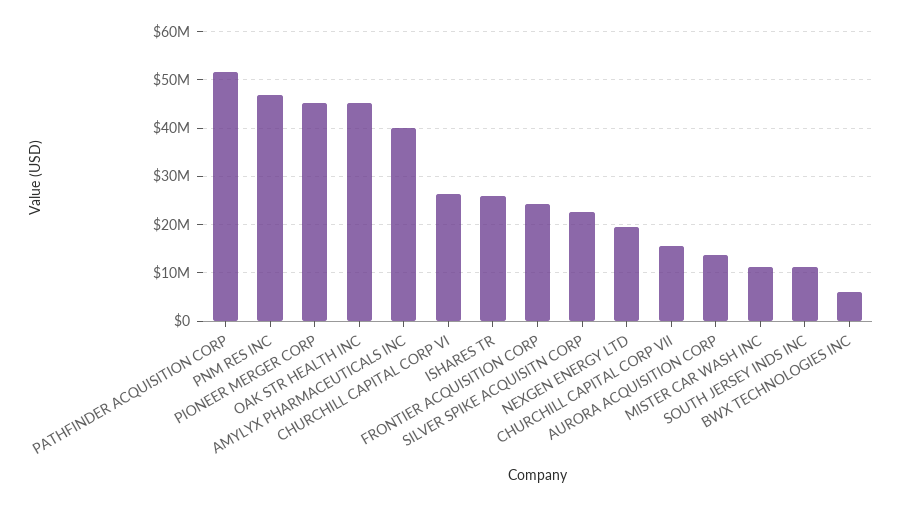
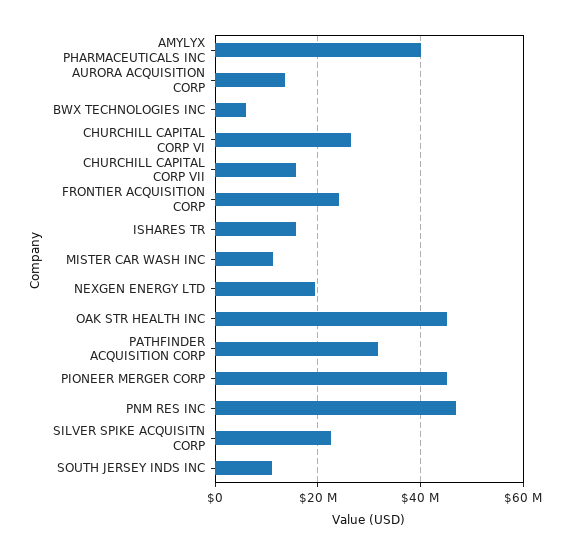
  {
-   "PATHFINDER ACQUISITION CORP": 52000000,
+   "PATHFINDER ACQUISITION CORP": 32000000,
    "PNM RES INC": 46000000,
    "PIONEER MERGER CORP": 46000000,
    "OAK STR HEALTH INC": 46000000,
    "AMYLYX PHARMACEUTICALS INC": 40000000,
    "CHURCHILL CAPITAL CORP VI": 26000000,
-   "ISHARES TR": 26000000,
+   "ISHARES TR": 16000000,
    "FRONTIER ACQUISITION CORP": 24000000,
    "SILVER SPIKE ACQUISITN CORP": 22000000,
    "NEXGEN ENERGY LTD": 20000000,
    "CHURCHILL CAPITAL CORP VII": 16000000,
    "AURORA ACQUISITION CORP": 14000000,
    "MISTER CAR WASH INC": 12000000,
    "SOUTH JERSEY INDS INC": 12000000,
    "BWX TECHNOLOGIES INC": 6000000
  }

